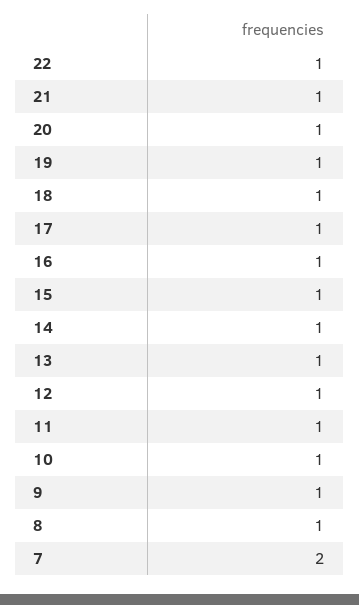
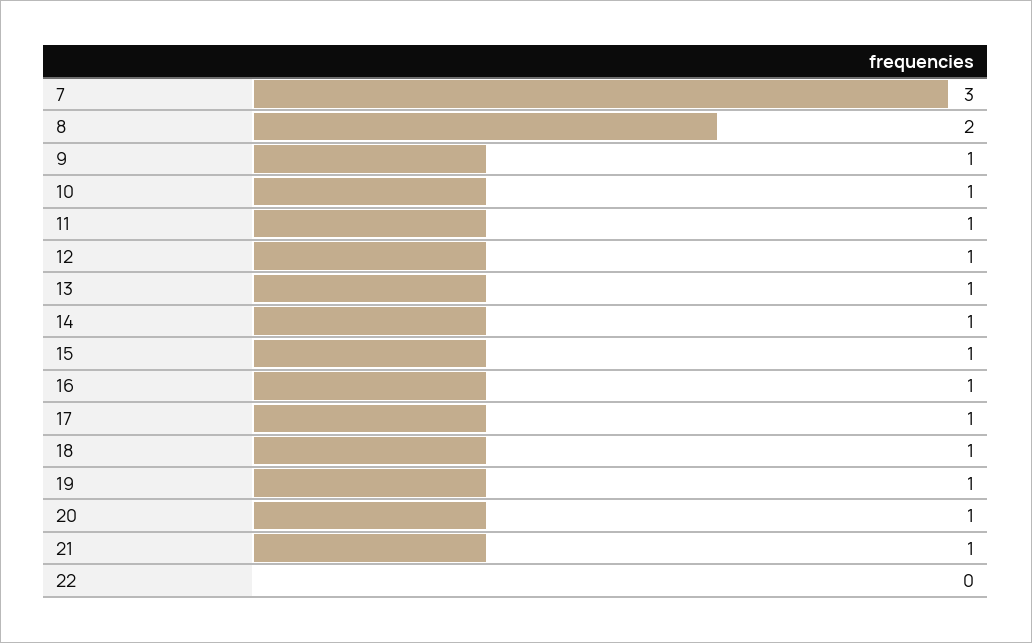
  {
-   "22": 1,
+   "22": 0,
    "21": 1,
    "20": 1,
    "19": 1,
    "18": 1,
    "17": 1,
    "16": 1,
    "15": 1,
    "14": 1,
    "13": 1,
    "12": 1,
    "11": 1,
    "10": 1,
    "9": 1,
-   "8": 1,
+   "8": 2,
-   "7": 2
+   "7": 3
  }

